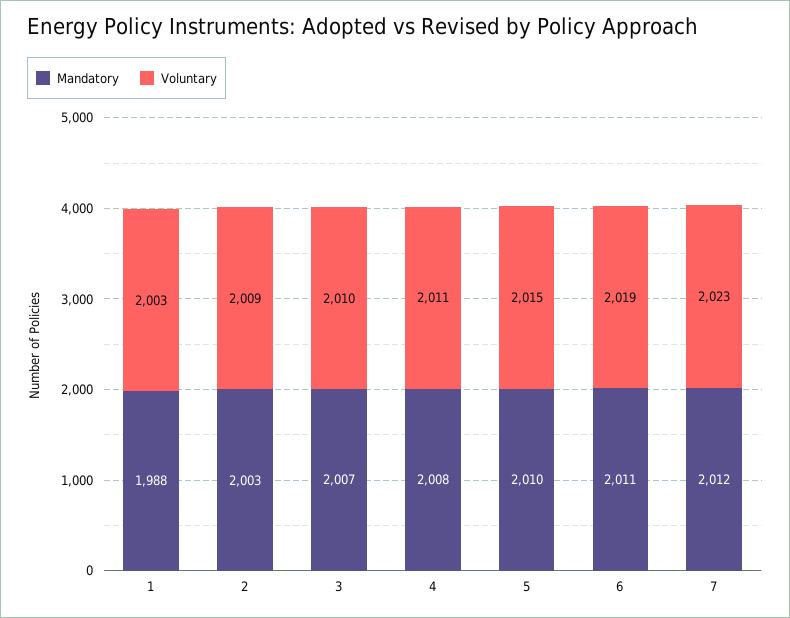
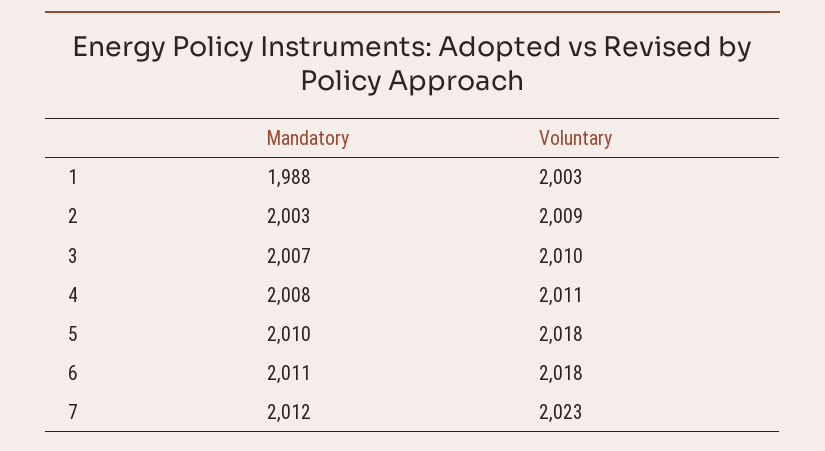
  {
    "Mandatory": {
      "1": 1988,
      "2": 2003,
      "3": 2007,
      "4": 2008,
      "5": 2010,
      "6": 2011,
      "7": 2012
    },
    "Voluntary": {
      "1": 2003,
      "2": 2009,
      "3": 2010,
      "4": 2011,
-     "5": 2015,
+     "5": 2018,
-     "6": 2019,
+     "6": 2018,
      "7": 2023
    }
  }

